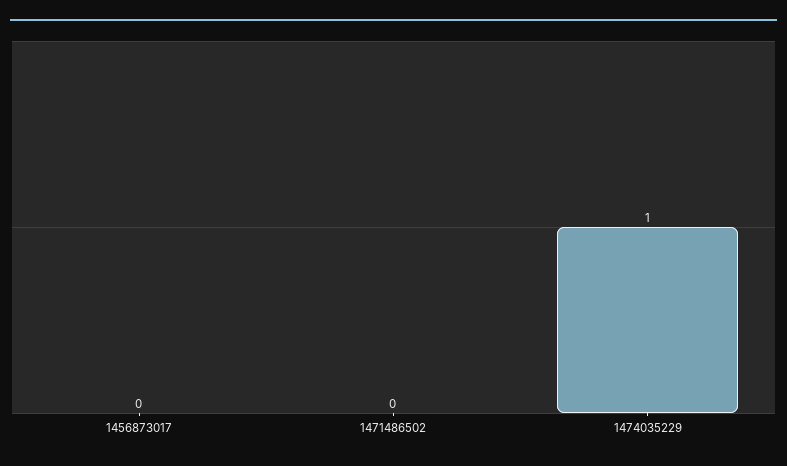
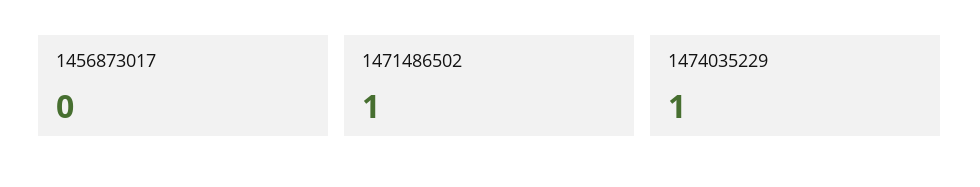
  {
    "1456873017": 0,
-   "1471486502": 0,
+   "1471486502": 1,
    "1474035229": 1
  }

